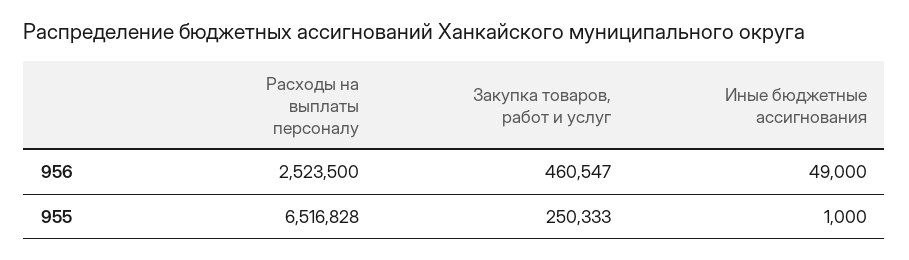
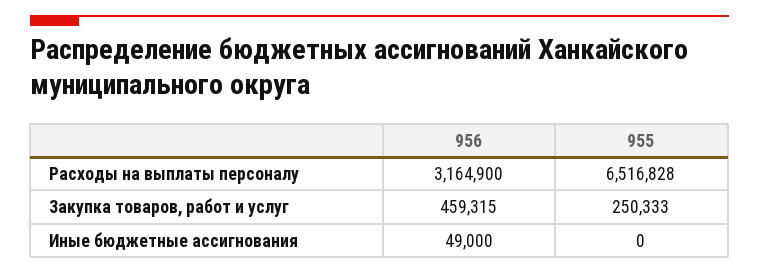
  {
    "Расходы на выплаты персоналу": {
-     "956": 2523500,
+     "956": 3164900,
      "955": 6516828
    },
    "Закупка товаров, работ и услуг": {
-     "956": 460547,
+     "956": 459315,
      "955": 250333
    },
    "Иные бюджетные ассигнования": {
      "956": 49000,
-     "955": 1000
+     "955": 0
    }
  }

